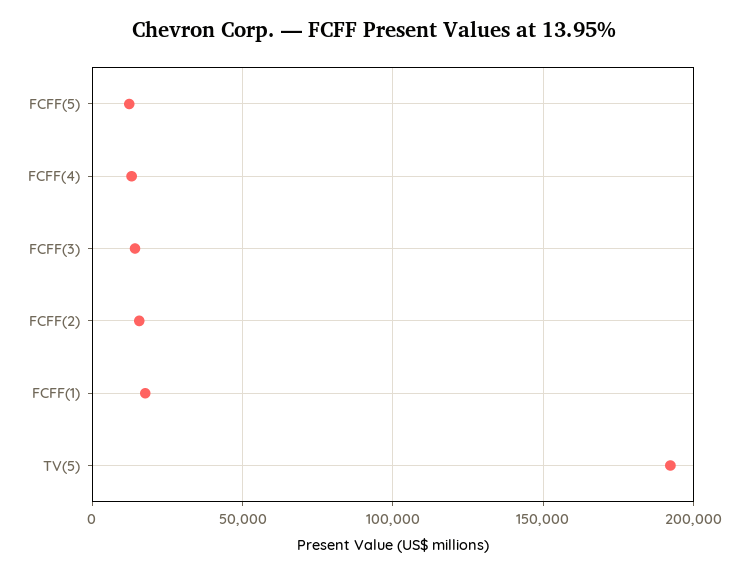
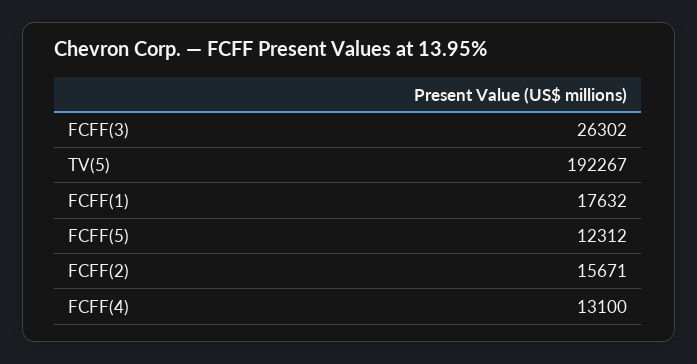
  {
    "FCFF(5)": 12312,
    "FCFF(4)": 13100,
-   "FCFF(3)": 15000,
+   "FCFF(3)": 26302,
    "FCFF(2)": 15671,
    "FCFF(1)": 17632,
    "TV(5)": 192267
  }

